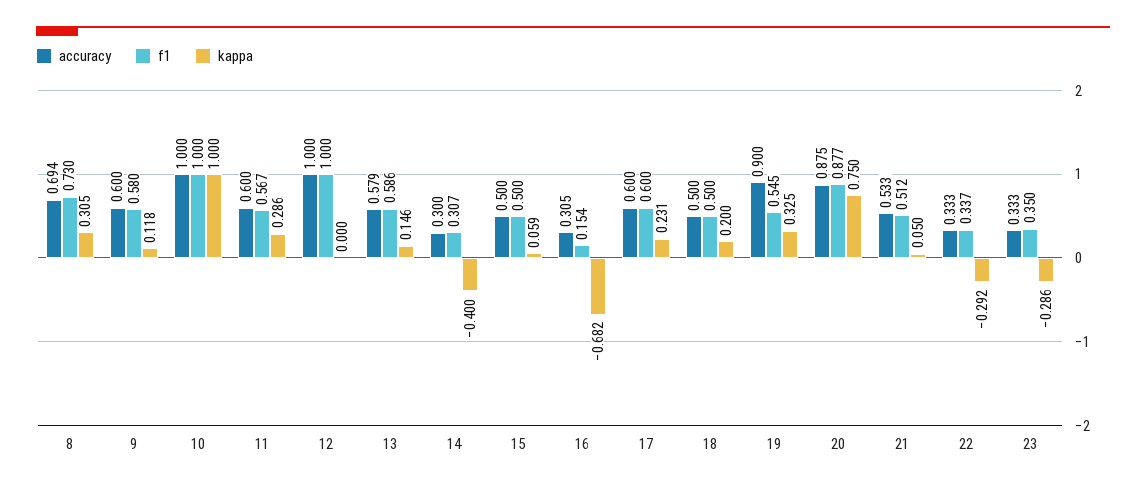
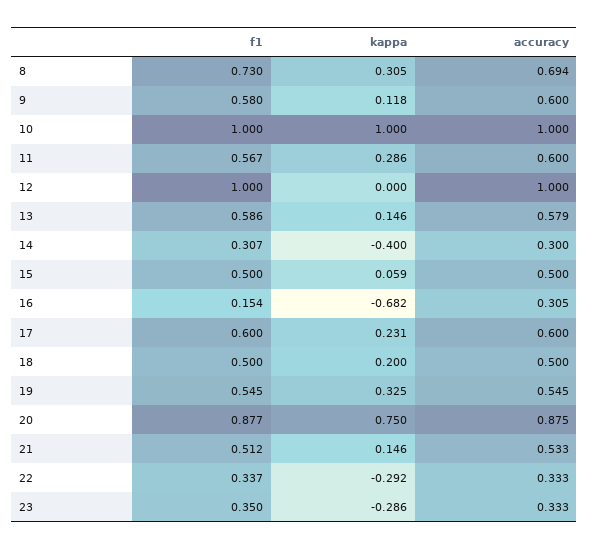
  {
    "accuracy": {
      "8": 0.694,
      "9": 0.6,
      "10": 1,
      "11": 0.6,
      "12": 1,
      "13": 0.579,
      "14": 0.3,
      "15": 0.5,
      "16": 0.305,
      "17": 0.6,
      "18": 0.5,
-     "19": 0.9,
+     "19": 0.545,
      "20": 0.875,
      "21": 0.533,
      "22": 0.333,
      "23": 0.333
    },
    "f1": {
      "8": 0.73,
      "9": 0.58,
      "10": 1,
      "11": 0.567,
      "12": 1,
      "13": 0.586,
      "14": 0.307,
      "15": 0.5,
      "16": 0.154,
      "17": 0.6,
      "18": 0.5,
      "19": 0.545,
      "20": 0.877,
      "21": 0.512,
      "22": 0.337,
      "23": 0.35
    },
    "kappa": {
      "8": 0.305,
      "9": 0.118,
      "10": 1,
      "11": 0.286,
      "12": 0,
      "13": 0.146,
      "14": -0.4,
      "15": 0.059,
      "16": -0.682,
      "17": 0.231,
      "18": 0.2,
      "19": 0.325,
      "20": 0.75,
-     "21": 0.05,
+     "21": 0.146,
      "22": -0.292,
      "23": -0.286
    }
  }

